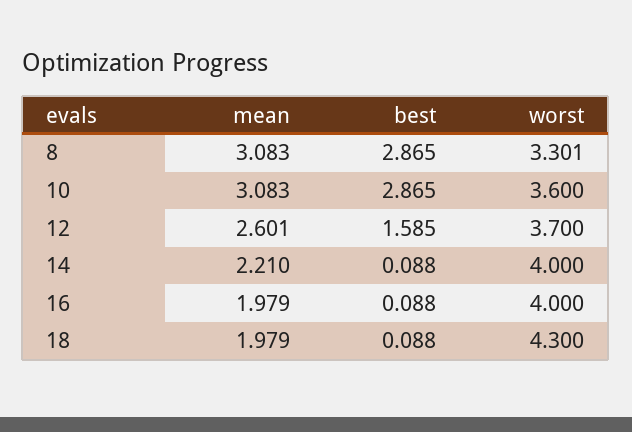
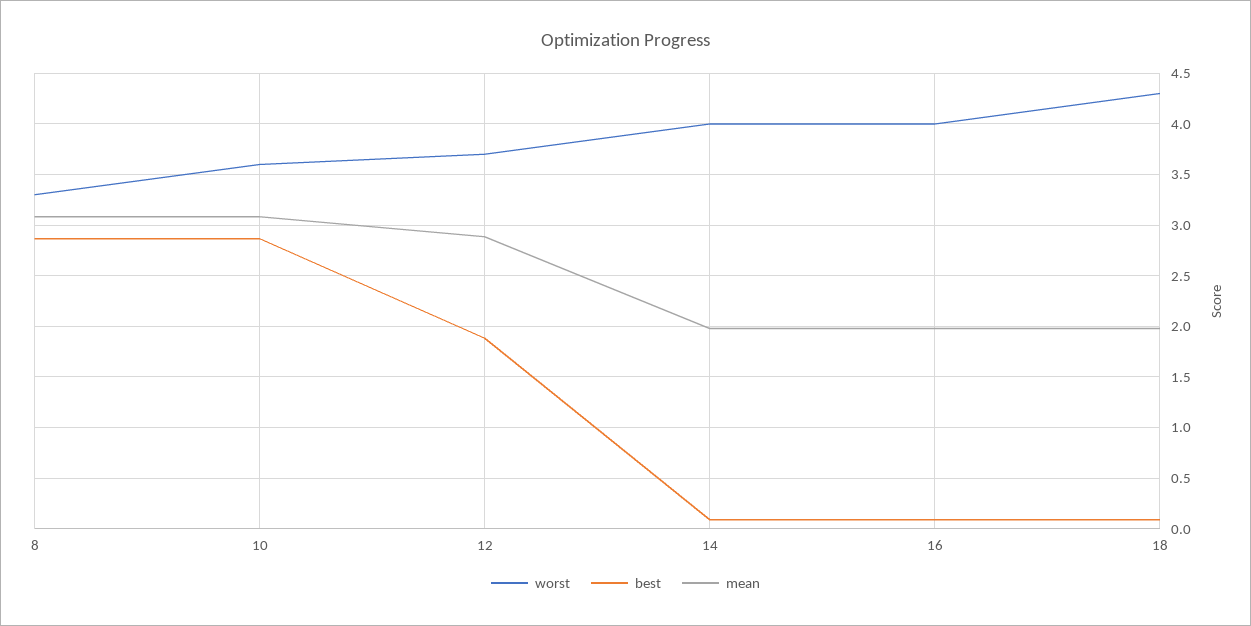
  {
    "mean": {
      "8": 3.083,
      "10": 3.083,
-     "12": 2.601,
+     "12": 2.9,
-     "14": 2.21,
+     "14": 2,
      "16": 1.979,
      "18": 1.979
    },
    "best": {
      "8": 2.865,
      "10": 2.865,
-     "12": 1.585,
+     "12": 1.9,
      "14": 0.088,
      "16": 0.088,
      "18": 0.088
    },
    "worst": {
      "8": 3.301,
      "10": 3.6,
      "12": 3.7,
      "14": 4,
      "16": 4,
      "18": 4.3
    }
  }

